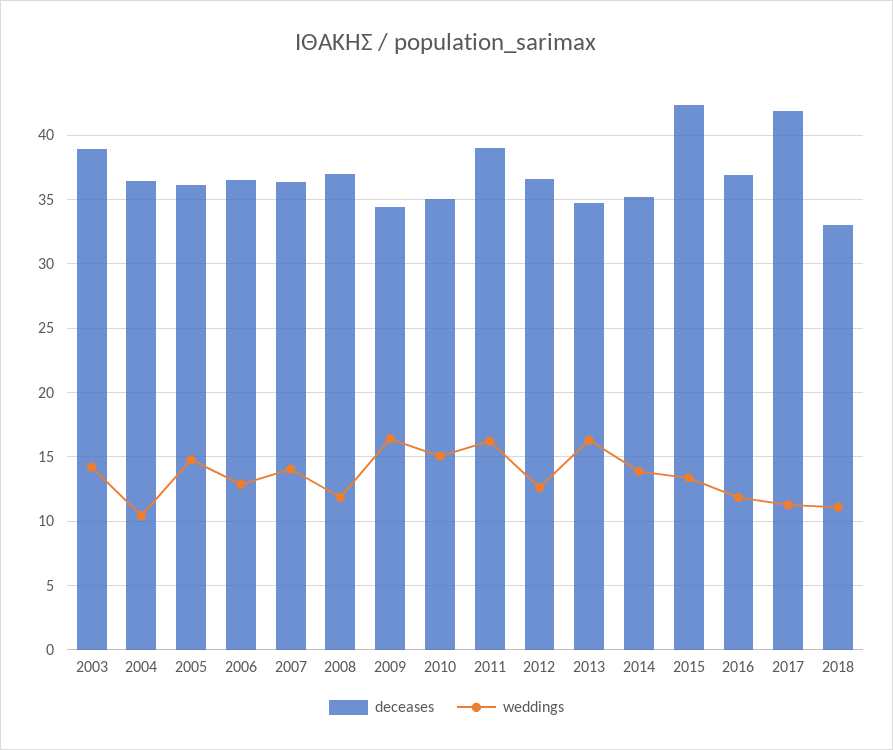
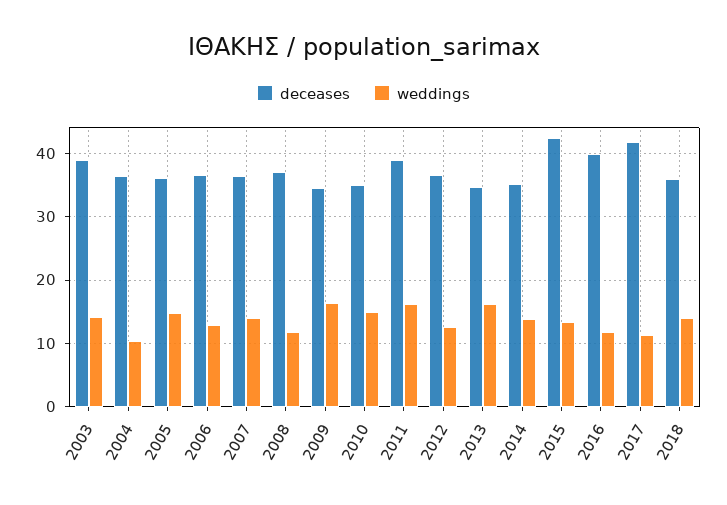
  {
    "deceases": {
      "2003": 39,
      "2004": 36.5,
      "2005": 36,
      "2006": 36.5,
      "2007": 36.5,
      "2008": 37,
      "2009": 34.5,
      "2010": 35,
      "2011": 39,
      "2012": 36.5,
      "2013": 34.5,
      "2014": 35,
      "2015": 42.5,
-     "2016": 37,
+     "2016": 40,
      "2017": 42,
-     "2018": 33
+     "2018": 36
    },
    "weddings": {
      "2003": 14,
      "2004": 10.5,
      "2005": 15,
      "2006": 13,
      "2007": 14,
      "2008": 12,
      "2009": 16.5,
      "2010": 15,
      "2011": 16,
      "2012": 12.5,
      "2013": 16.5,
      "2014": 14,
      "2015": 13.5,
      "2016": 12,
      "2017": 11.5,
-     "2018": 11
+     "2018": 14
    }
  }

